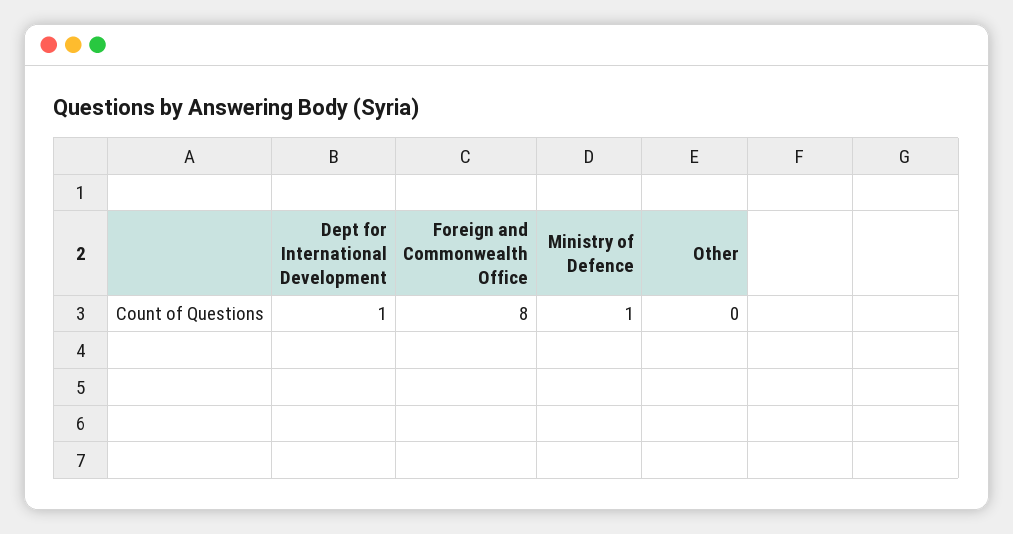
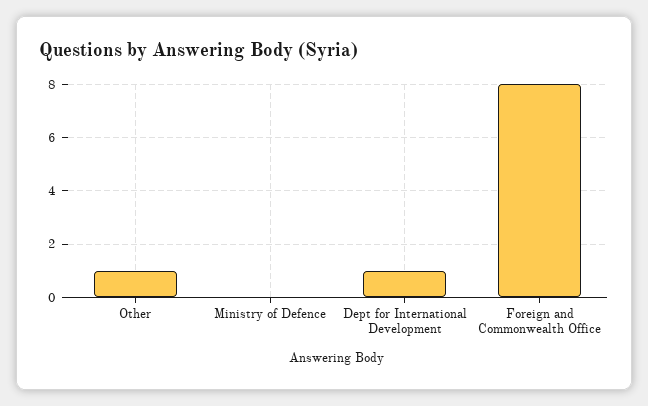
  {
    "Dept for International Development": 1,
    "Foreign and Commonwealth Office": 8,
-   "Ministry of Defence": 1,
+   "Ministry of Defence": 0,
-   "Other": 0
+   "Other": 1
  }

